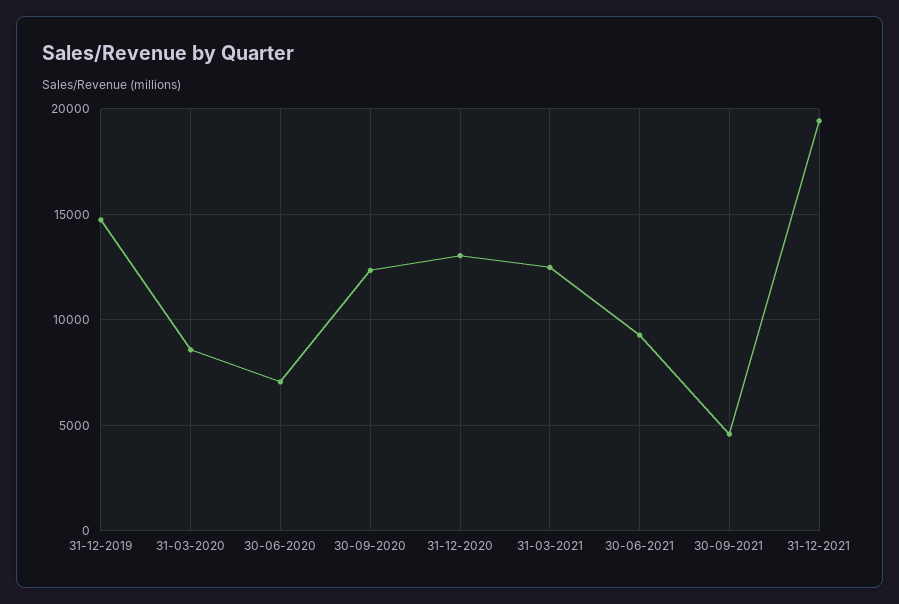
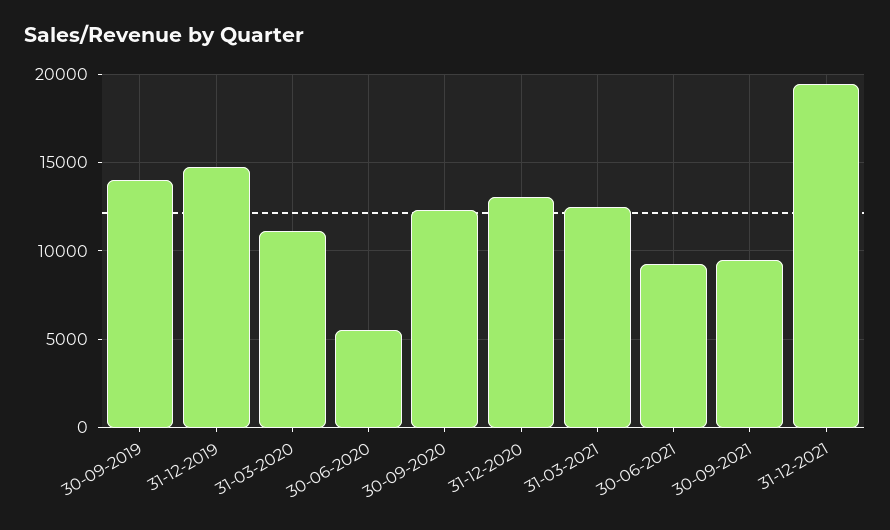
  {
    "31-12-2019": 14500,
-   "31-03-2020": 8500,
+   "31-03-2020": 11000,
-   "30-06-2020": 7000,
+   "30-06-2020": 5500,
    "30-09-2020": 12500,
    "31-12-2020": 13000,
    "31-03-2021": 12500,
    "30-06-2021": 9500,
-   "30-09-2021": 4500,
+   "30-09-2021": 9500,
-   "31-12-2021": 19500
+   "31-12-2021": 19500,
+   "30-09-2019": 14000
  }

